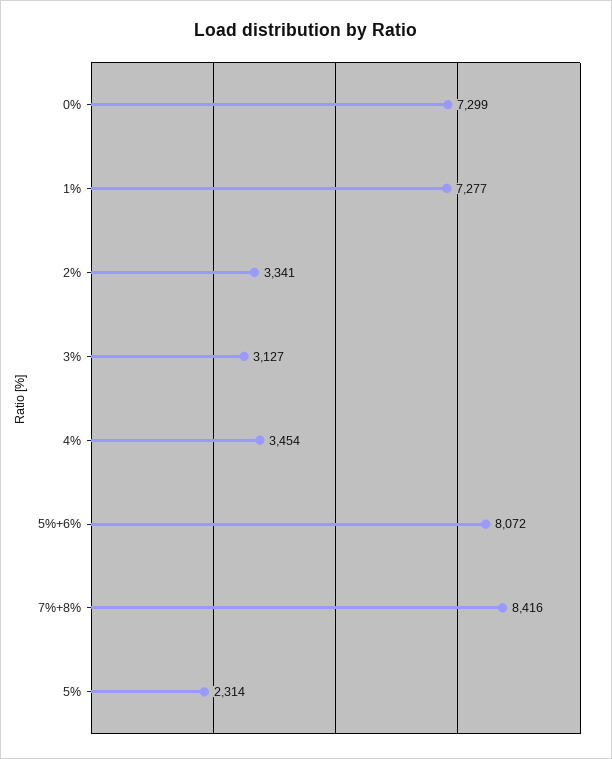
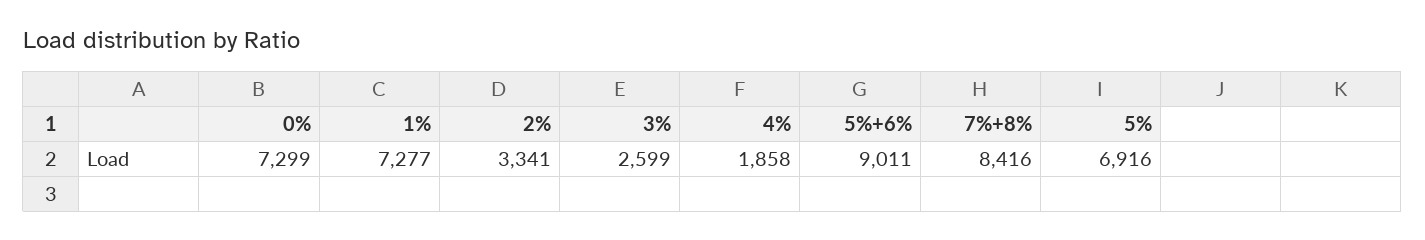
  {
    "0%": 7299,
    "1%": 7277,
    "2%": 3341,
-   "3%": 3127,
+   "3%": 2599,
-   "4%": 3454,
+   "4%": 1858,
-   "5%+6%": 8072,
+   "5%+6%": 9011,
    "7%+8%": 8416,
-   "5%": 2314
+   "5%": 6916
  }

